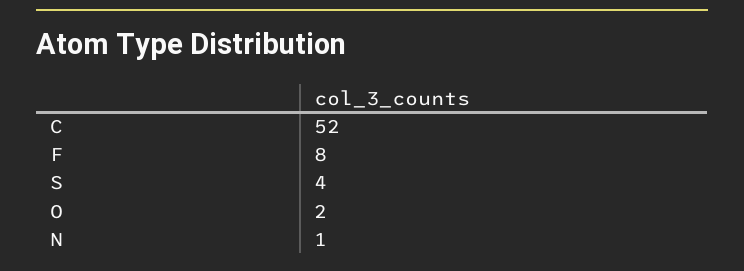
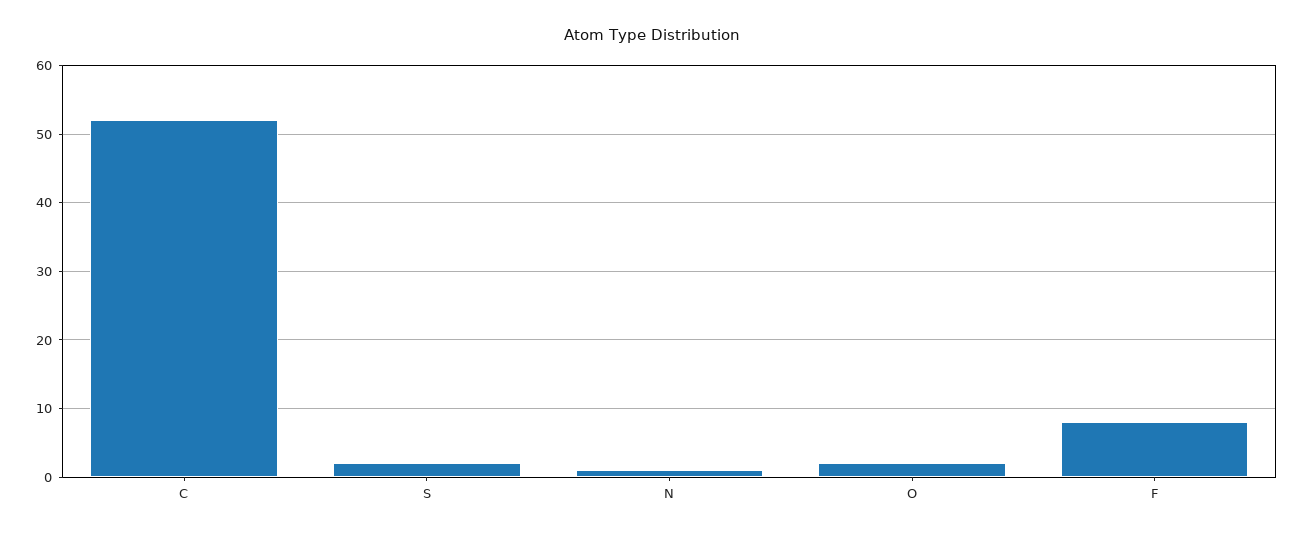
  {
    "C": 52,
    "F": 8,
-   "S": 4,
+   "S": 2,
    "O": 2,
    "N": 1
  }

